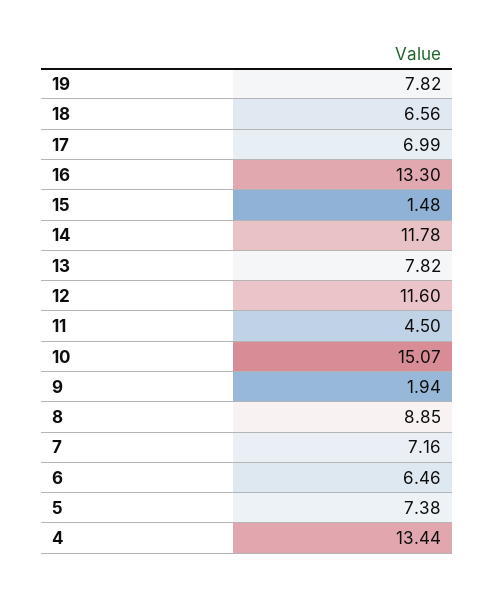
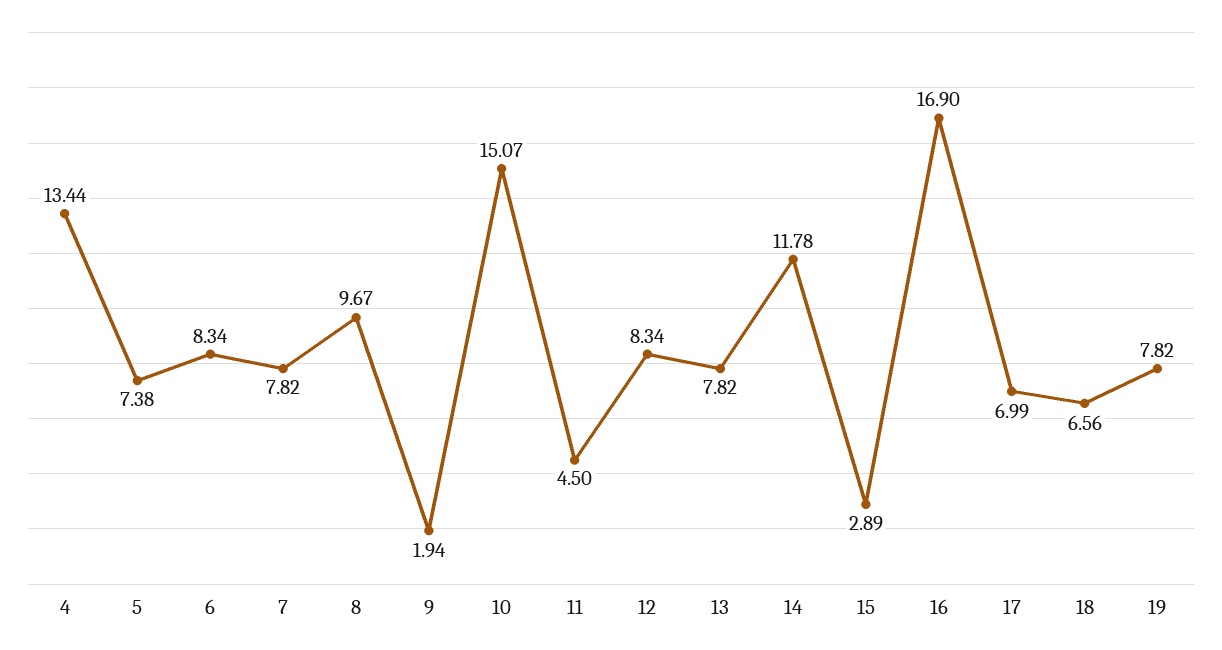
  {
    "19": 7.82,
    "18": 6.56,
    "17": 6.99,
-   "16": 13.3,
+   "16": 16.9,
-   "15": 1.48,
+   "15": 2.89,
    "14": 11.78,
    "13": 7.82,
-   "12": 11.6,
+   "12": 8.34,
    "11": 4.5,
    "10": 15.07,
    "9": 1.94,
-   "8": 8.85,
+   "8": 9.67,
-   "7": 7.16,
+   "7": 7.82,
-   "6": 6.46,
+   "6": 8.34,
    "5": 7.38,
    "4": 13.44
  }

